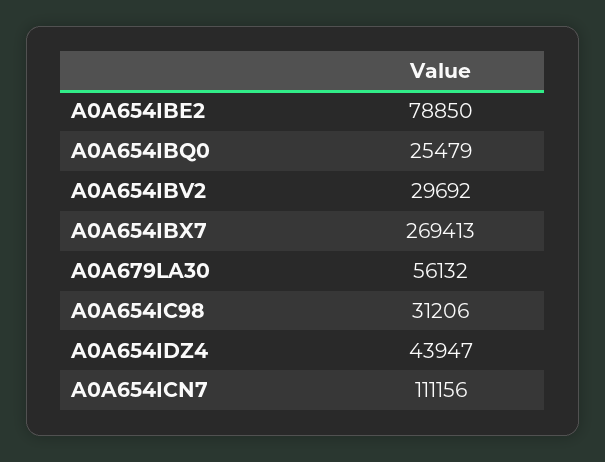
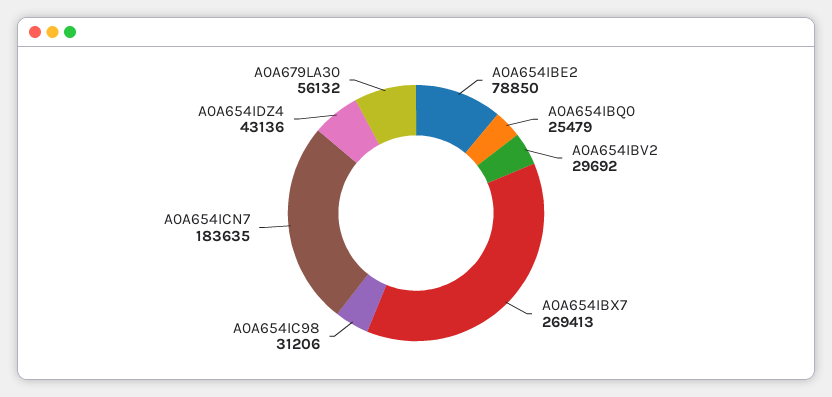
  {
    "A0A654IBE2": 78850,
    "A0A654IBQ0": 25479,
    "A0A654IBV2": 29692,
    "A0A654IBX7": 269413,
    "A0A679LA30": 56132,
    "A0A654IC98": 31206,
-   "A0A654IDZ4": 43947,
+   "A0A654IDZ4": 43136,
-   "A0A654ICN7": 111156
+   "A0A654ICN7": 183635
  }

